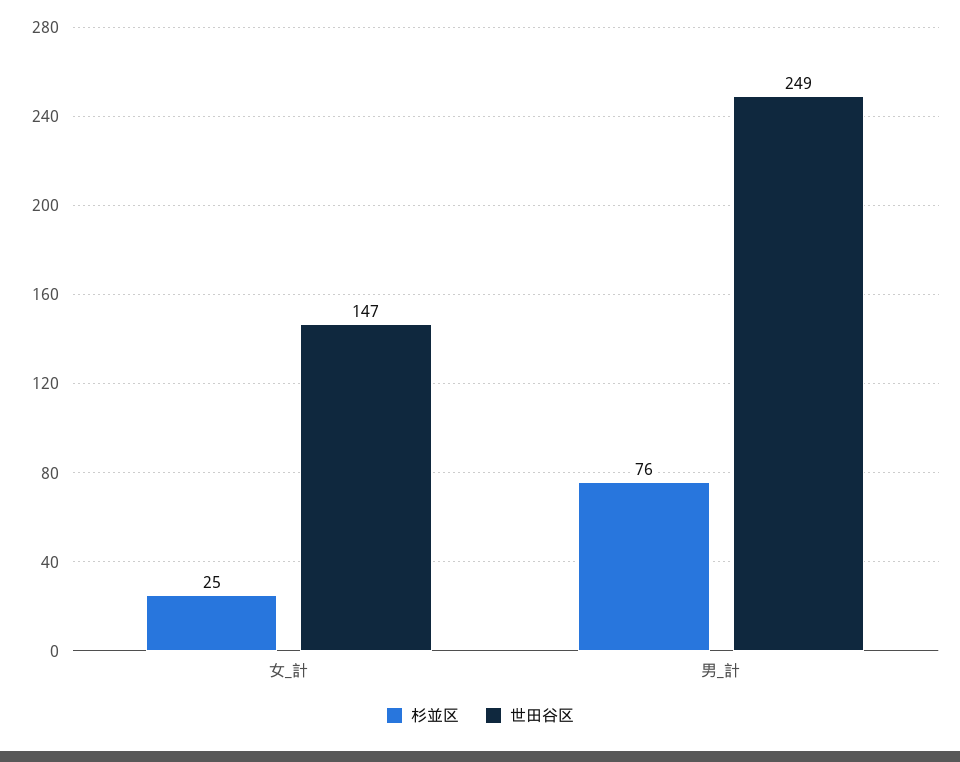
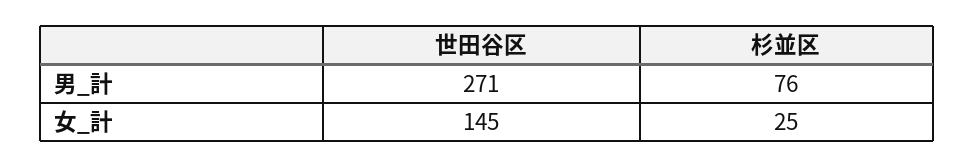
  {
    "杉並区": {
      "女_計": 25,
      "男_計": 76
    },
    "世田谷区": {
-     "女_計": 147,
+     "女_計": 145,
-     "男_計": 249
+     "男_計": 271
    }
  }

